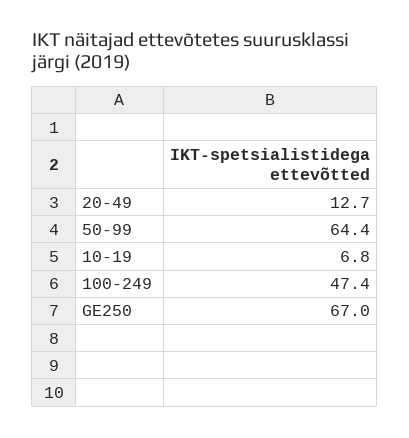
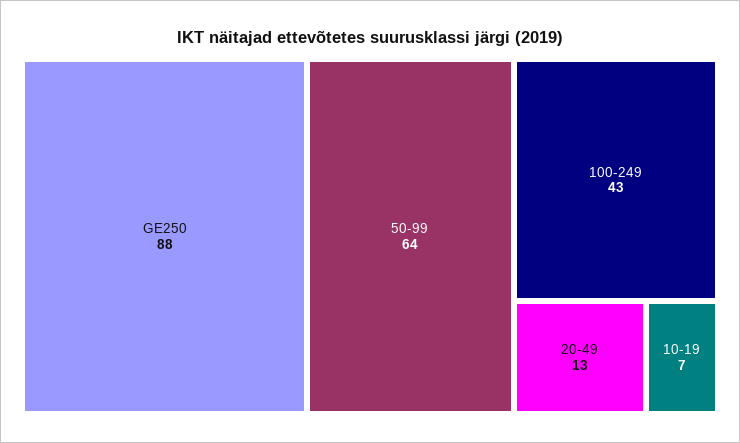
  {
    "20-49": 12.7,
    "50-99": 64.4,
    "10-19": 6.8,
-   "100-249": 47.4,
+   "100-249": 43,
-   "GE250": 67
+   "GE250": 88
  }

